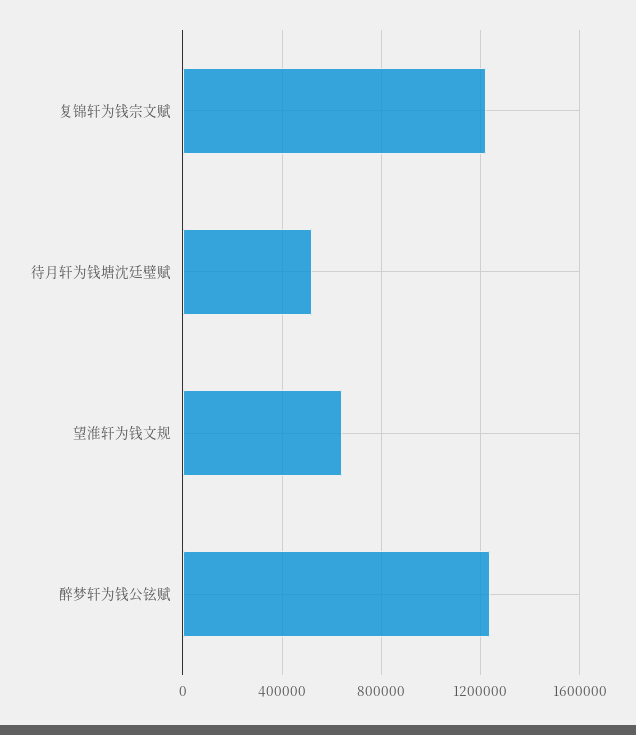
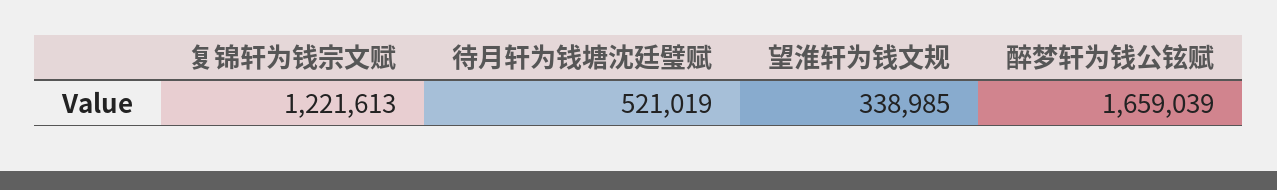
  {
    "复锦轩为钱宗文赋": 1221613,
    "待月轩为钱塘沈廷璧赋": 521019,
-   "望淮轩为钱文规": 650000,
+   "望淮轩为钱文规": 338985,
-   "醉梦轩为钱公铉赋": 1250000
+   "醉梦轩为钱公铉赋": 1659039
  }

